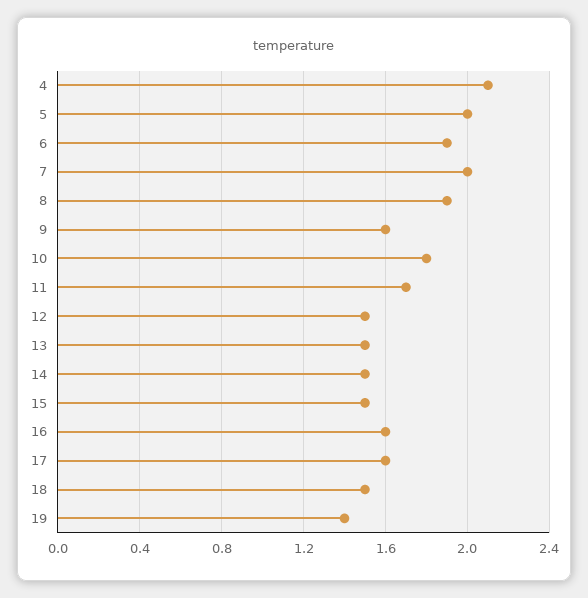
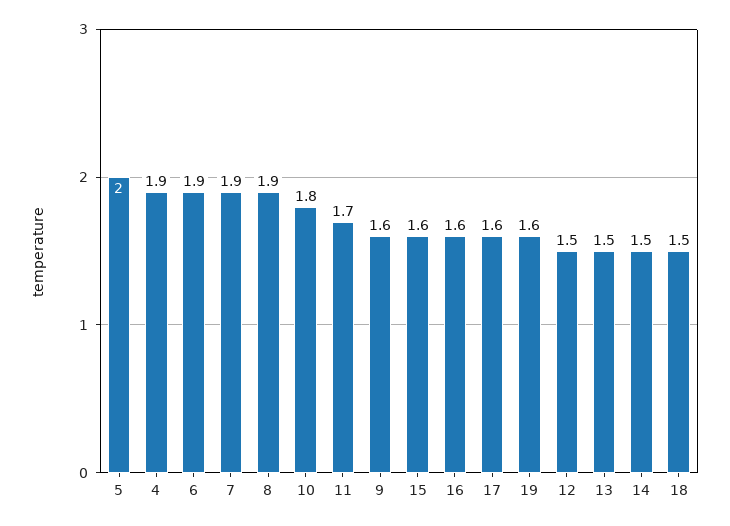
  {
-   "4": 2.1,
+   "4": 1.9,
    "5": 2,
    "6": 1.9,
-   "7": 2,
+   "7": 1.9,
    "8": 1.9,
    "9": 1.6,
    "10": 1.8,
    "11": 1.7,
    "12": 1.5,
    "13": 1.5,
    "14": 1.5,
-   "15": 1.5,
+   "15": 1.6,
    "16": 1.6,
    "17": 1.6,
    "18": 1.5,
-   "19": 1.4
+   "19": 1.6
  }

